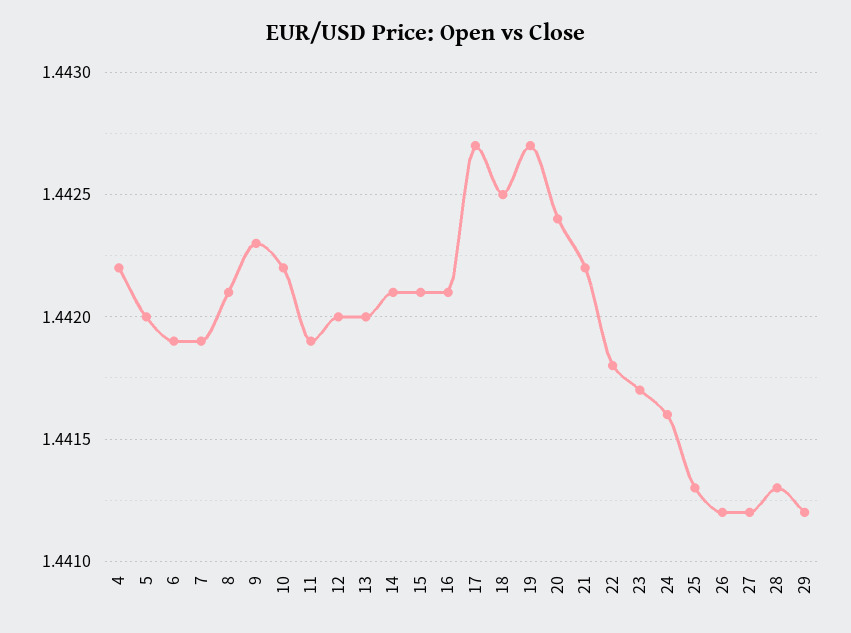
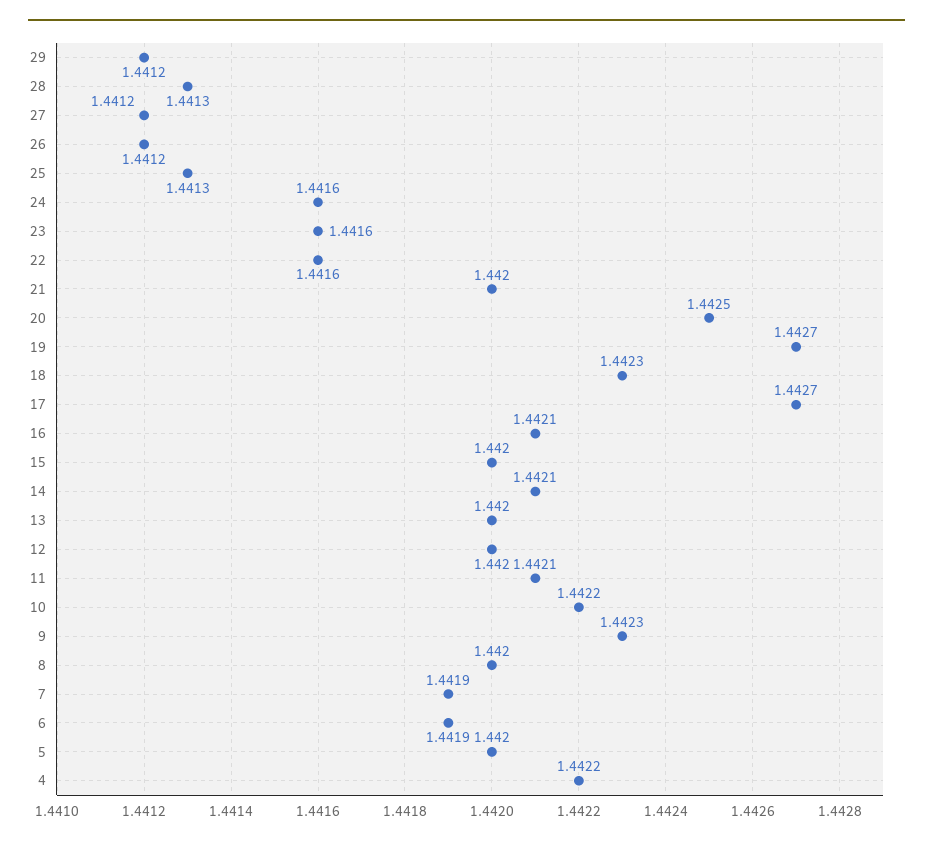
  {
    "4": 1.4422,
    "5": 1.442,
    "6": 1.4419,
    "7": 1.4419,
-   "8": 1.4421,
+   "8": 1.442,
    "9": 1.4423,
    "10": 1.4422,
-   "11": 1.4419,
+   "11": 1.4421,
    "12": 1.442,
    "13": 1.442,
    "14": 1.4421,
-   "15": 1.4421,
+   "15": 1.442,
    "16": 1.4421,
    "17": 1.4427,
-   "18": 1.4425,
+   "18": 1.4423,
    "19": 1.4427,
-   "20": 1.4424,
+   "20": 1.4425,
-   "21": 1.4422,
+   "21": 1.442,
-   "22": 1.4418,
+   "22": 1.4416,
-   "23": 1.4417,
+   "23": 1.4416,
    "24": 1.4416,
    "25": 1.4413,
    "26": 1.4412,
    "27": 1.4412,
    "28": 1.4413,
    "29": 1.4412
  }

